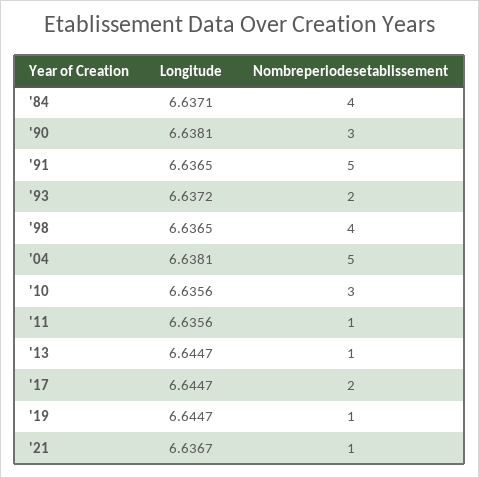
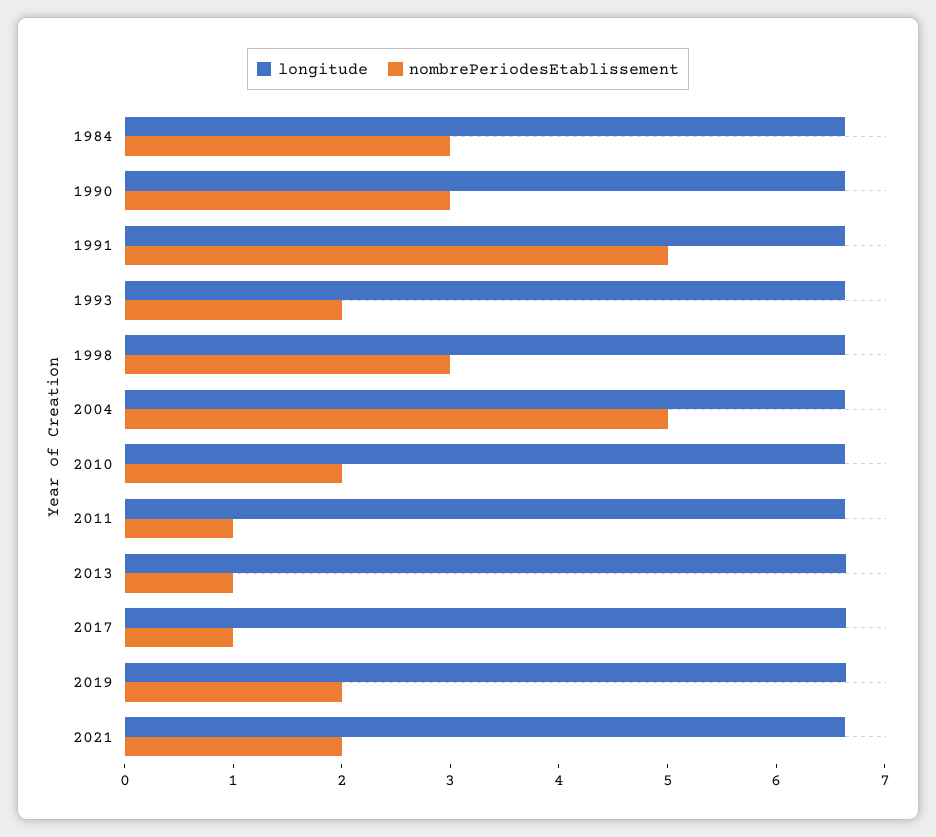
  {
    "Longitude": {
      "'84": 6.6371,
      "'90": 6.6381,
      "'91": 6.6365,
      "'93": 6.6372,
      "'98": 6.6365,
      "'04": 6.6381,
      "'10": 6.6356,
      "'11": 6.6356,
      "'13": 6.6447,
      "'17": 6.6447,
      "'19": 6.6447,
      "'21": 6.6367
    },
    "Nombreperiodesetablissement": {
-     "'84": 4,
+     "'84": 3,
      "'90": 3,
      "'91": 5,
      "'93": 2,
-     "'98": 4,
+     "'98": 3,
      "'04": 5,
-     "'10": 3,
+     "'10": 2,
      "'11": 1,
      "'13": 1,
-     "'17": 2,
+     "'17": 1,
-     "'19": 1,
+     "'19": 2,
-     "'21": 1
+     "'21": 2
    }
  }

